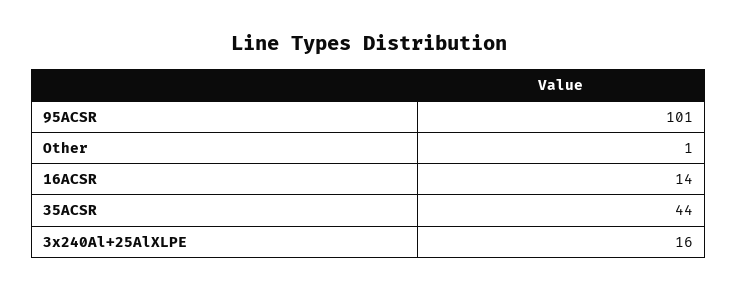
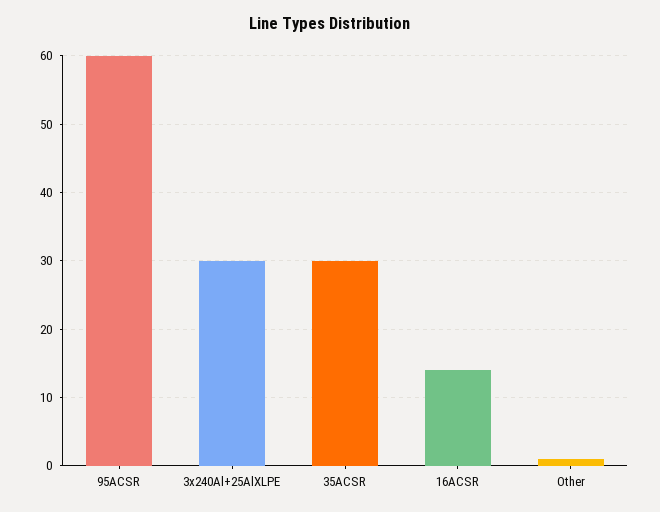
  {
-   "95ACSR": 101,
+   "95ACSR": 60,
    "Other": 1,
    "16ACSR": 14,
-   "35ACSR": 44,
+   "35ACSR": 30,
-   "3x240Al+25AlXLPE": 16
+   "3x240Al+25AlXLPE": 30
  }

